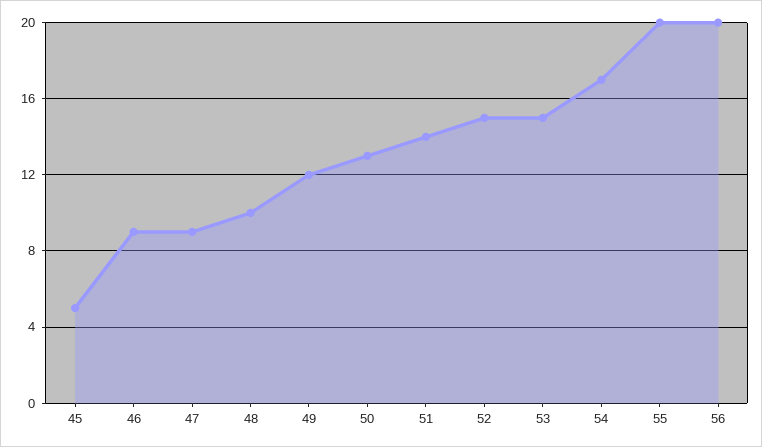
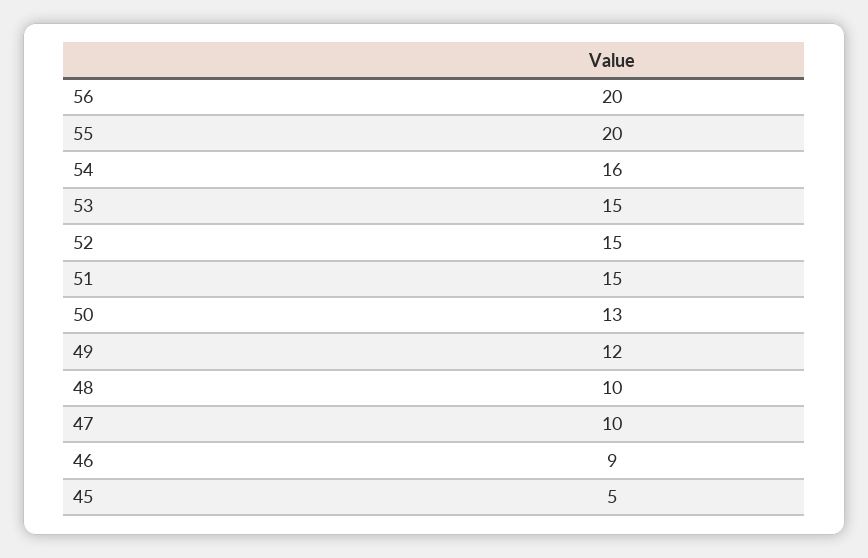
  {
    "45": 5,
    "46": 9,
-   "47": 9,
+   "47": 10,
    "48": 10,
    "49": 12,
    "50": 13,
-   "51": 14,
+   "51": 15,
    "52": 15,
    "53": 15,
-   "54": 17,
+   "54": 16,
    "55": 20,
    "56": 20
  }

